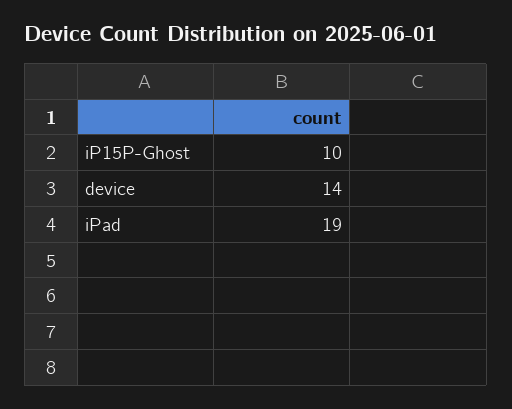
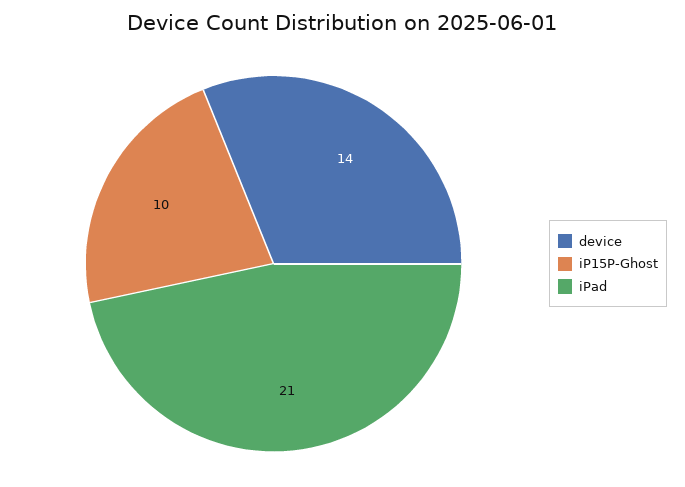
  {
    "iP15P-Ghost": 10,
    "device": 14,
-   "iPad": 19
+   "iPad": 21
  }

